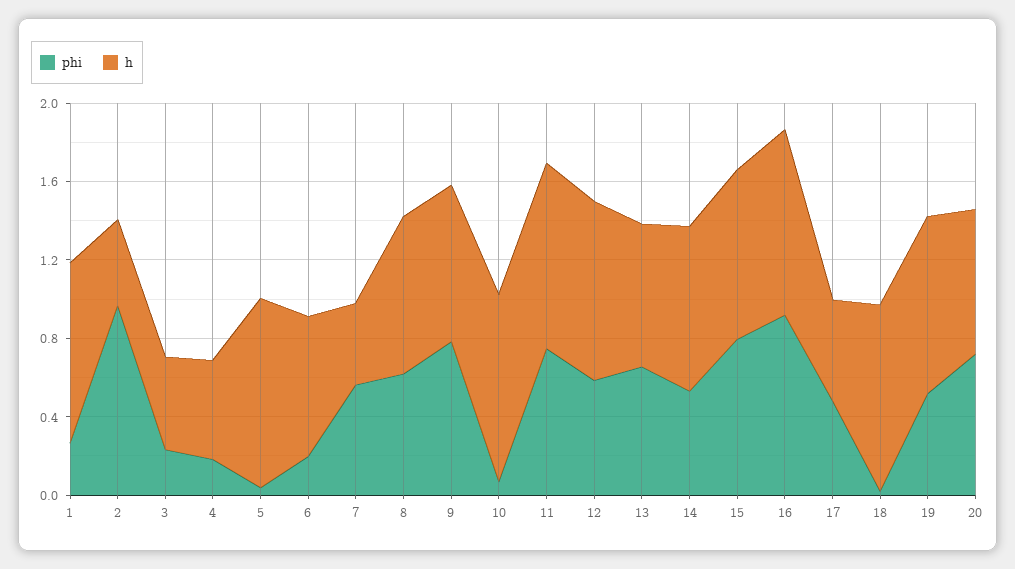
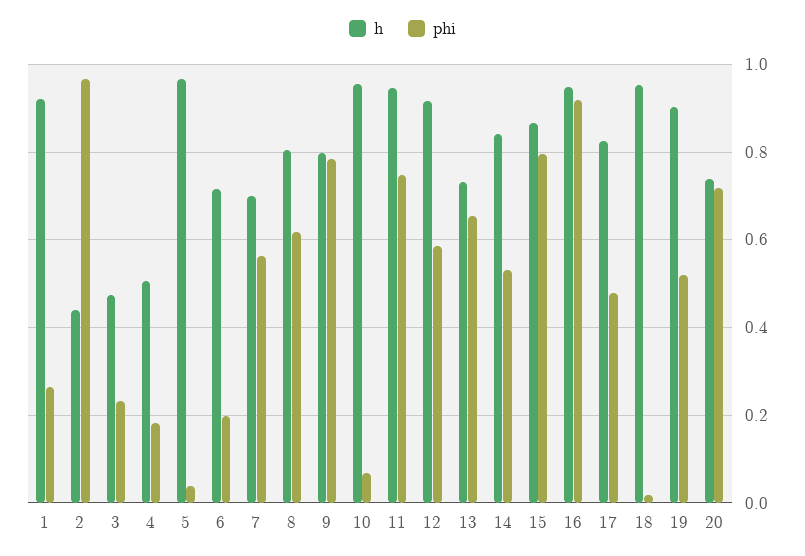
  {
    "phi": {
      "1": 0.26,
      "2": 0.96,
      "3": 0.24,
      "4": 0.18,
      "5": 0.04,
      "6": 0.2,
      "7": 0.56,
      "8": 0.62,
      "9": 0.78,
      "10": 0.06,
      "11": 0.74,
      "12": 0.58,
      "13": 0.66,
      "14": 0.54,
      "15": 0.8,
      "16": 0.92,
      "17": 0.48,
      "18": 0.02,
      "19": 0.52,
      "20": 0.72
    },
    "h": {
      "1": 0.92,
      "2": 0.44,
      "3": 0.48,
      "4": 0.5,
      "5": 0.96,
      "6": 0.72,
-     "7": 0.4,
+     "7": 0.7,
      "8": 0.8,
      "9": 0.8,
      "10": 0.96,
      "11": 0.94,
      "12": 0.92,
      "13": 0.74,
      "14": 0.84,
      "15": 0.86,
      "16": 0.94,
-     "17": 0.5,
+     "17": 0.82,
      "18": 0.96,
      "19": 0.9,
      "20": 0.74
    }
  }

